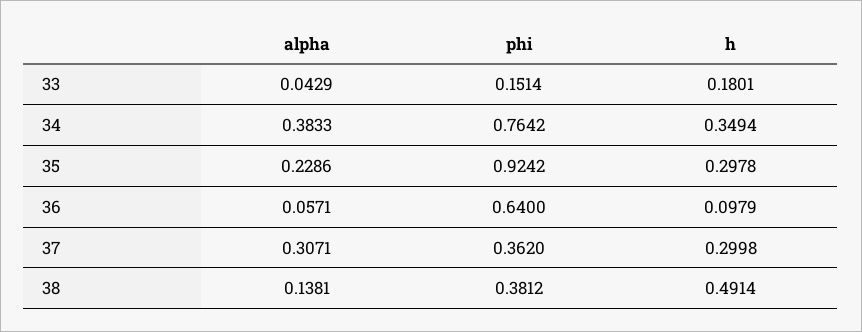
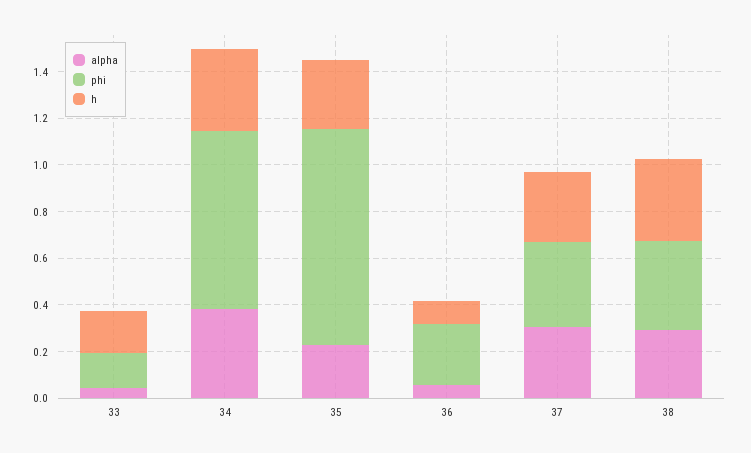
  {
    "alpha": {
      "33": 0.0429,
      "34": 0.3833,
      "35": 0.2286,
      "36": 0.0571,
      "37": 0.3071,
-     "38": 0.1381
+     "38": 0.3
    },
    "phi": {
      "33": 0.1514,
      "34": 0.7642,
      "35": 0.9242,
-     "36": 0.64,
+     "36": 0.25,
      "37": 0.362,
      "38": 0.3812
    },
    "h": {
      "33": 0.1801,
      "34": 0.3494,
      "35": 0.2978,
      "36": 0.0979,
      "37": 0.2998,
-     "38": 0.4914
+     "38": 0.35
    }
  }

